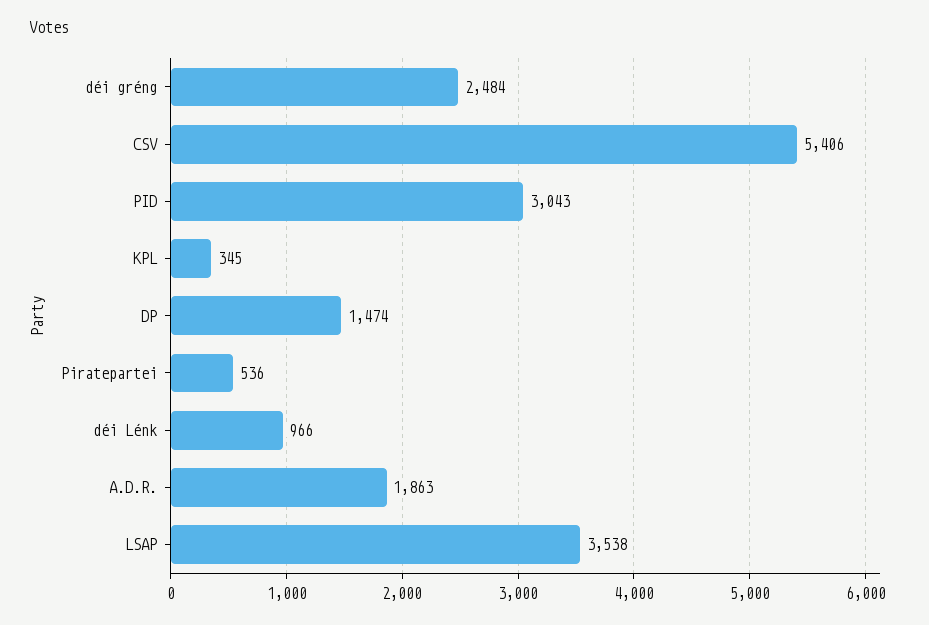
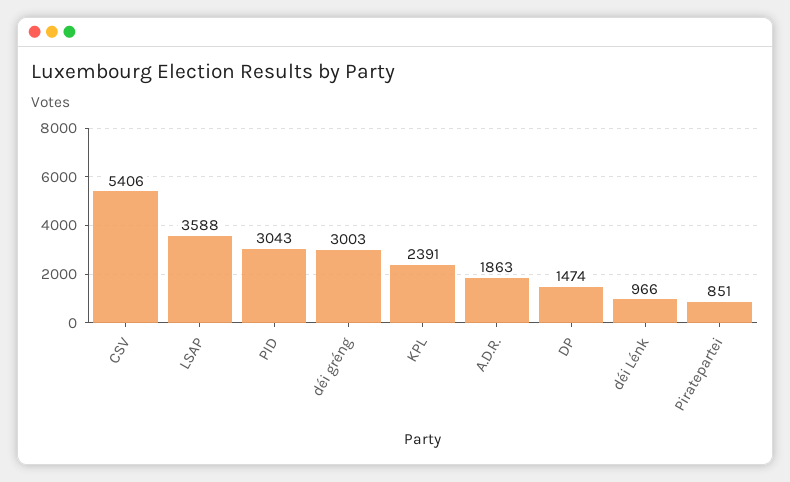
  {
-   "déi gréng": 2484,
+   "déi gréng": 3003,
    "CSV": 5406,
    "PID": 3043,
-   "KPL": 345,
+   "KPL": 2391,
    "DP": 1474,
-   "Piratepartei": 536,
+   "Piratepartei": 851,
    "déi Lénk": 966,
    "A.D.R.": 1863,
-   "LSAP": 3538
+   "LSAP": 3588
  }

